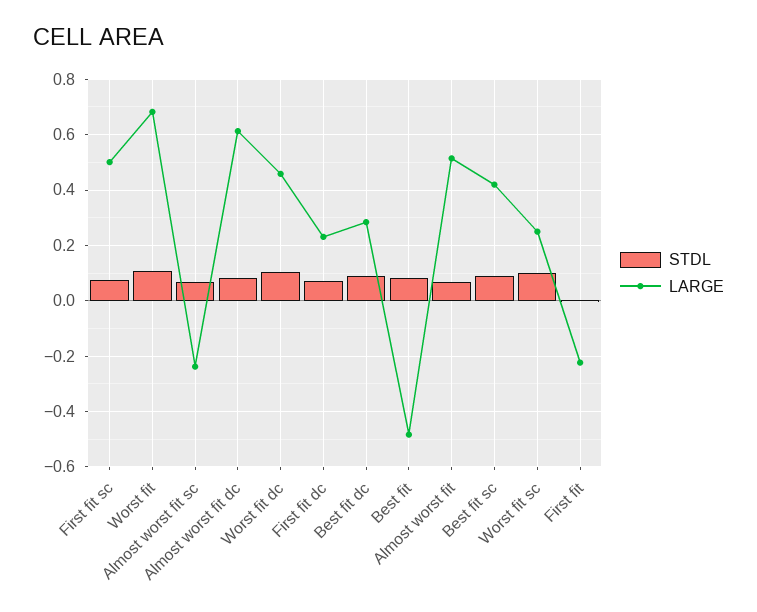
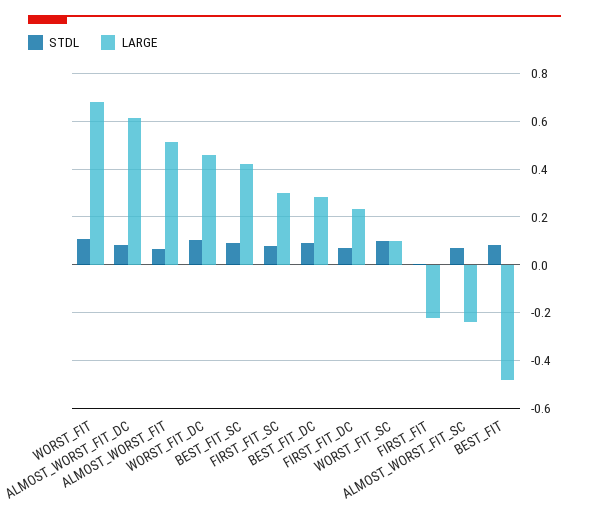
  {
    "STDL": {
      "First fit sc": 0.075,
      "Worst fit": 0.1,
      "Almost worst fit sc": 0.075,
      "Almost worst fit dc": 0.075,
      "Worst fit dc": 0.1,
      "First fit dc": 0.075,
      "Best fit dc": 0.1,
      "Best fit": 0.075,
      "Almost worst fit": 0.075,
      "Best fit sc": 0.1,
      "Worst fit sc": 0.1,
      "First fit": 0
    },
    "LARGE": {
-     "First fit sc": 0.5,
+     "First fit sc": 0.3,
      "Worst fit": 0.675,
      "Almost worst fit sc": -0.25,
      "Almost worst fit dc": 0.625,
      "Worst fit dc": 0.45,
      "First fit dc": 0.225,
      "Best fit dc": 0.275,
      "Best fit": -0.475,
      "Almost worst fit": 0.525,
      "Best fit sc": 0.425,
-     "Worst fit sc": 0.25,
+     "Worst fit sc": 0.1,
      "First fit": -0.225
    }
  }

